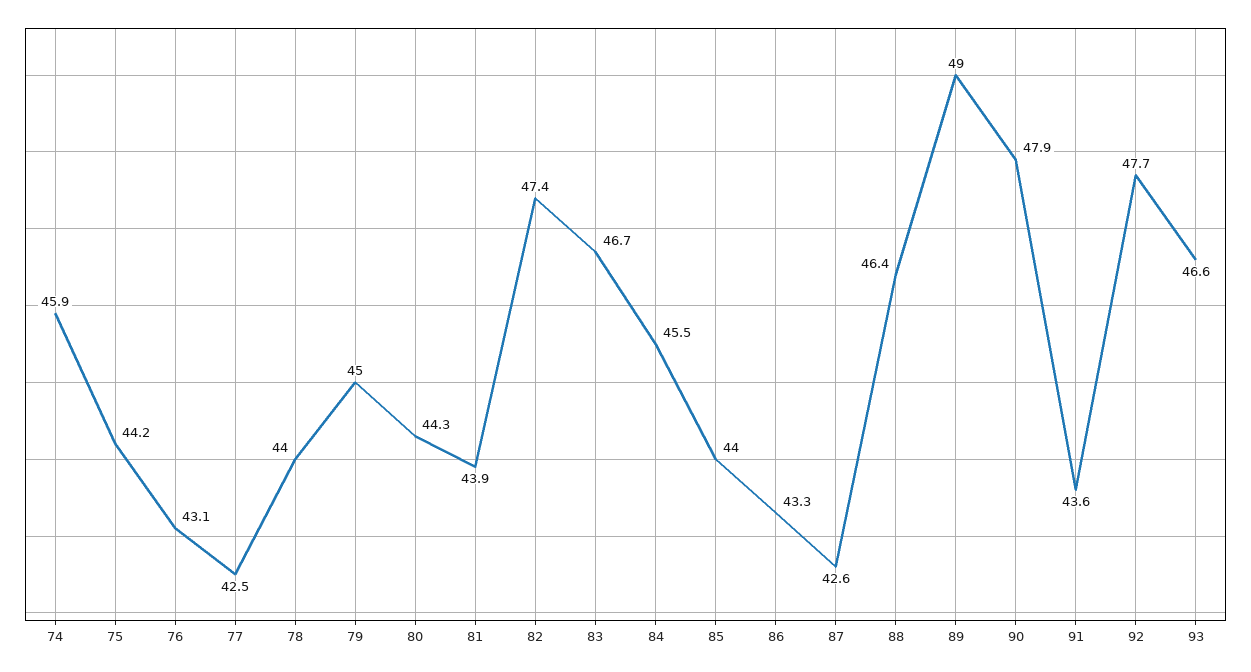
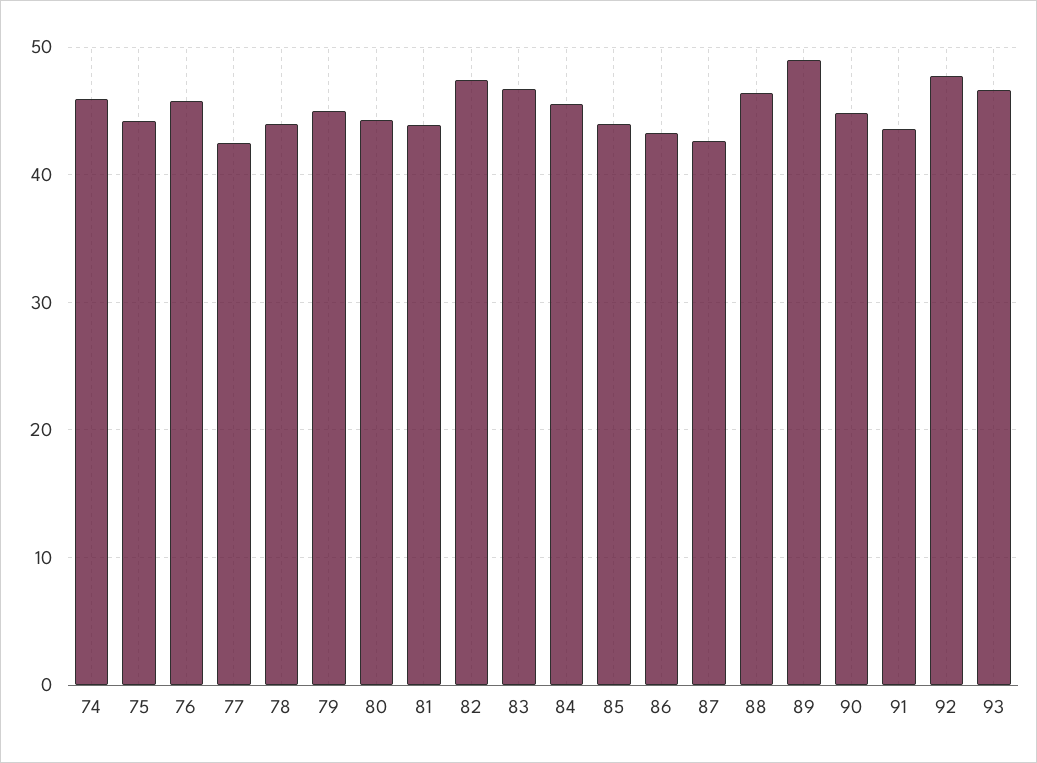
  {
    "74": 45.9,
    "75": 44.2,
-   "76": 43.1,
+   "76": 46,
    "77": 42.5,
    "78": 44,
    "79": 45,
    "80": 44.3,
    "81": 43.9,
    "82": 47.4,
    "83": 46.7,
    "84": 45.5,
    "85": 44,
    "86": 43.3,
    "87": 42.6,
    "88": 46.4,
    "89": 49,
-   "90": 47.9,
+   "90": 45,
    "91": 43.6,
    "92": 47.7,
    "93": 46.6
  }

